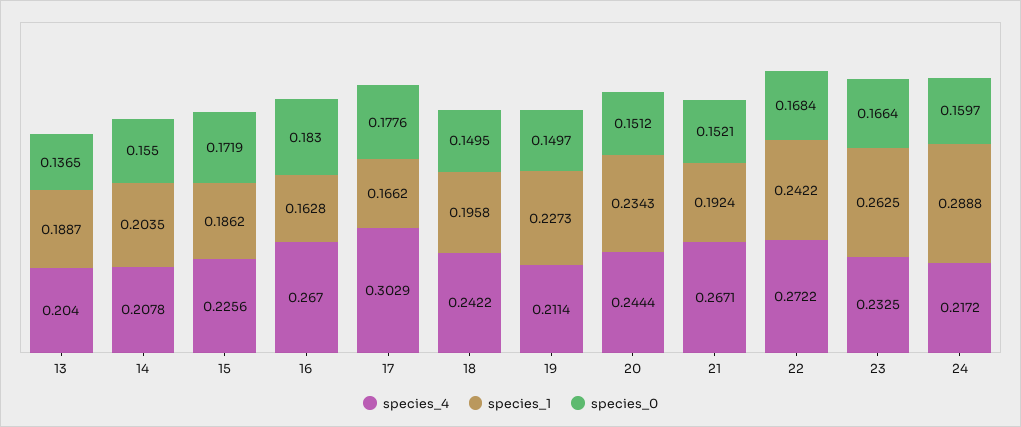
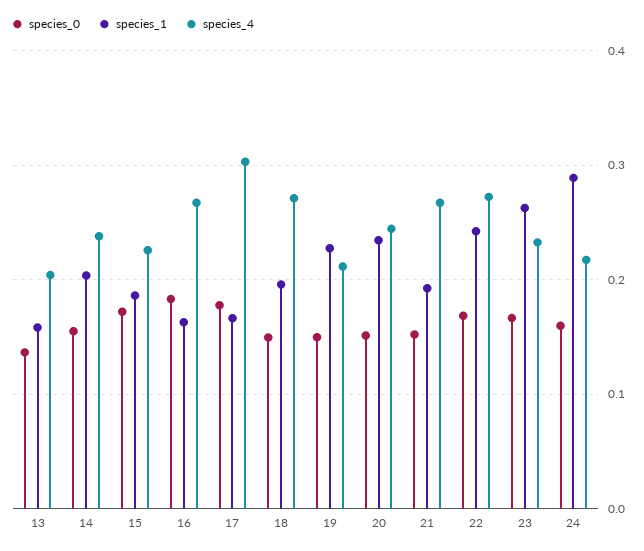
  {
    "species_4": {
      "13": 0.204,
-     "14": 0.2078,
+     "14": 0.24,
      "15": 0.2256,
      "16": 0.267,
      "17": 0.3029,
-     "18": 0.2422,
+     "18": 0.27,
      "19": 0.2114,
      "20": 0.2444,
      "21": 0.2671,
      "22": 0.2722,
      "23": 0.2325,
      "24": 0.2172
    },
    "species_1": {
-     "13": 0.1887,
+     "13": 0.16,
      "14": 0.2035,
      "15": 0.1862,
      "16": 0.1628,
      "17": 0.1662,
      "18": 0.1958,
      "19": 0.2273,
      "20": 0.2343,
      "21": 0.1924,
      "22": 0.2422,
      "23": 0.2625,
      "24": 0.2888
    },
    "species_0": {
      "13": 0.1365,
      "14": 0.155,
      "15": 0.1719,
      "16": 0.183,
      "17": 0.1776,
      "18": 0.1495,
      "19": 0.1497,
      "20": 0.1512,
      "21": 0.1521,
      "22": 0.1684,
      "23": 0.1664,
      "24": 0.1597
    }
  }

